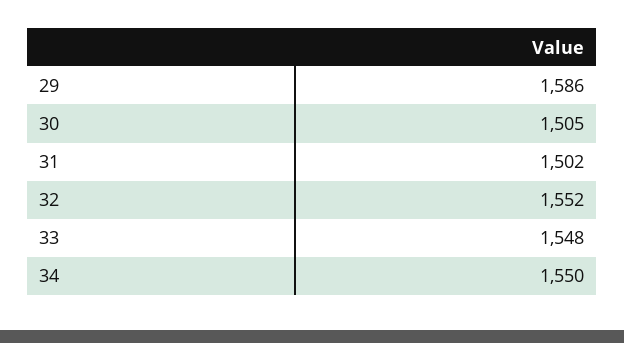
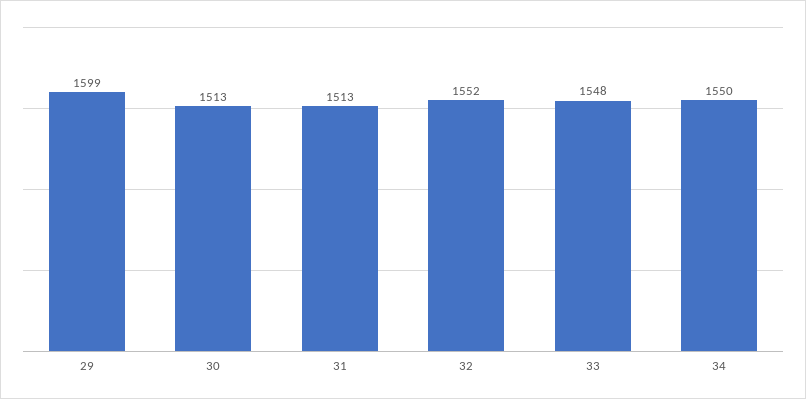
  {
-   "29": 1586,
+   "29": 1599,
-   "30": 1505,
+   "30": 1513,
-   "31": 1502,
+   "31": 1513,
    "32": 1552,
    "33": 1548,
    "34": 1550
  }

